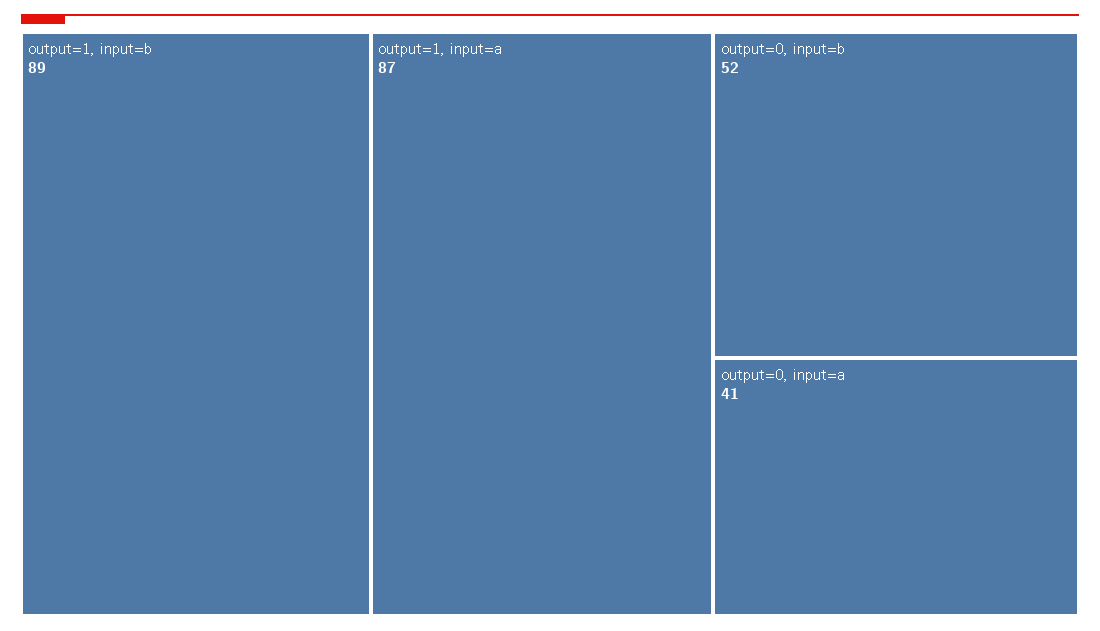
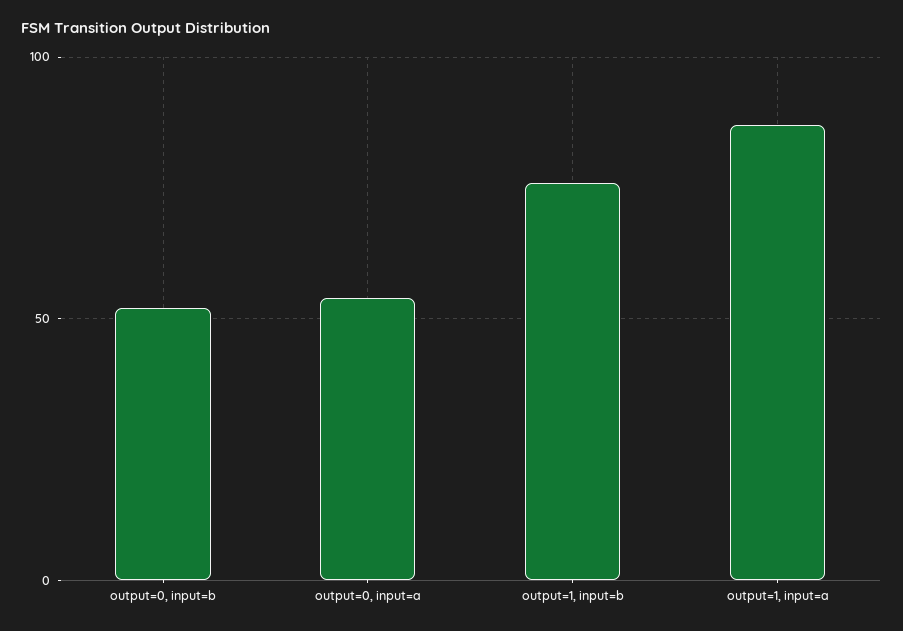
  {
-   "output=1, input=b": 89,
+   "output=1, input=b": 75,
    "output=1, input=a": 87,
    "output=0, input=b": 52,
-   "output=0, input=a": 41
+   "output=0, input=a": 55
  }

